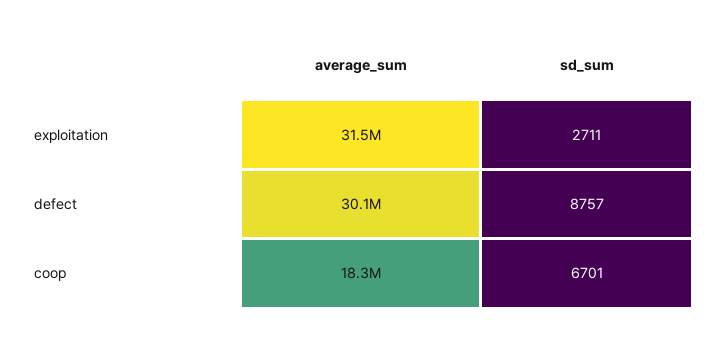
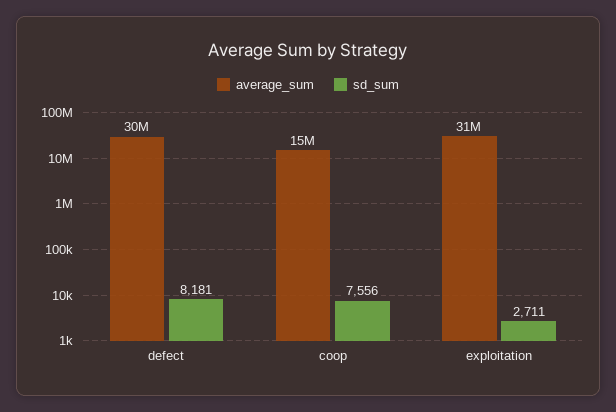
  {
    "average_sum": {
      "exploitation": 31500000,
      "defect": 30100000,
-     "coop": 18300000
+     "coop": 15000000
    },
    "sd_sum": {
      "exploitation": 2711,
-     "defect": 8757,
+     "defect": 8181,
-     "coop": 6701
+     "coop": 7556
    }
  }

